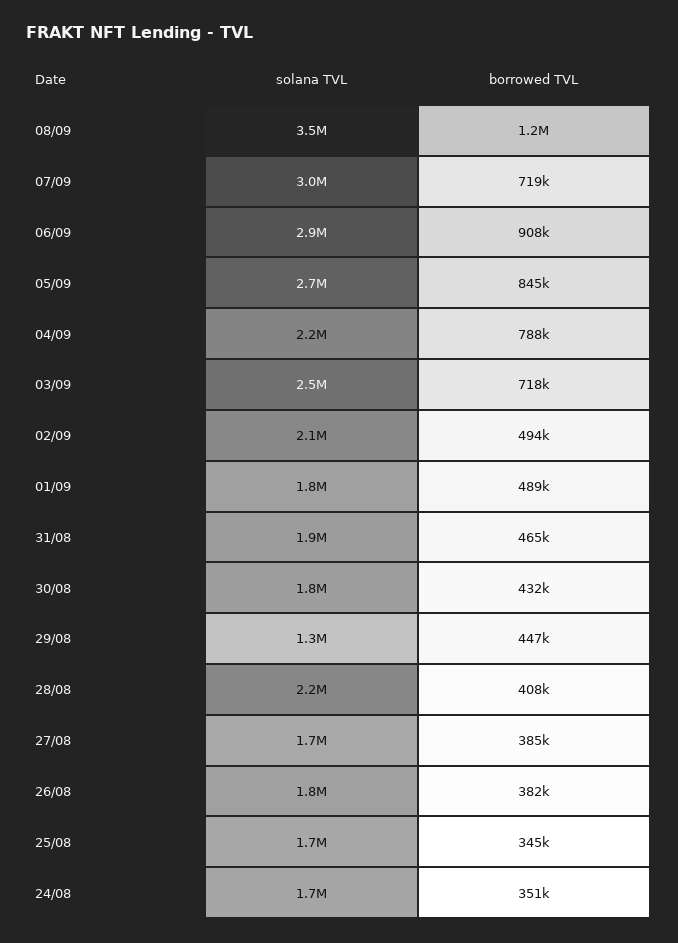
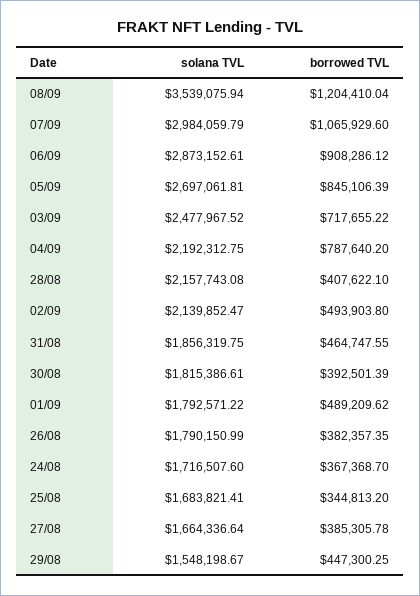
  {
    "solana TVL": {
      "08/09": 3539075.94,
      "07/09": 2984059.79,
      "06/09": 2873152.61,
      "05/09": 2697061.81,
      "04/09": 2192312.75,
      "03/09": 2477967.52,
      "02/09": 2139852.47,
      "01/09": 1792571.22,
      "31/08": 1856319.75,
      "30/08": 1815386.61,
-     "29/08": 1300000,
+     "29/08": 1548198.67,
      "28/08": 2157743.08,
      "27/08": 1664336.64,
      "26/08": 1790150.99,
      "25/08": 1683821.41,
      "24/08": 1716507.6
    },
    "borrowed TVL": {
      "08/09": 1204410.04,
-     "07/09": 719000,
+     "07/09": 1065929.6,
      "06/09": 908286.12,
      "05/09": 845106.39,
      "04/09": 787640.2,
      "03/09": 717655.22,
      "02/09": 493903.8,
      "01/09": 489209.62,
      "31/08": 464747.55,
-     "30/08": 432000,
+     "30/08": 392501.39,
      "29/08": 447300.25,
      "28/08": 407622.1,
      "27/08": 385305.78,
      "26/08": 382357.35,
      "25/08": 344813.2,
-     "24/08": 351000
+     "24/08": 367368.7
    }
  }

